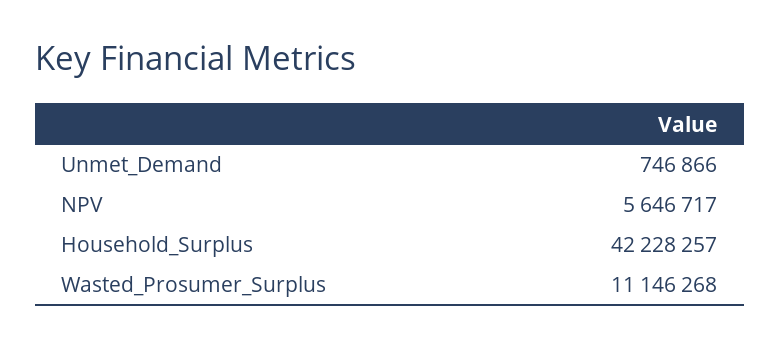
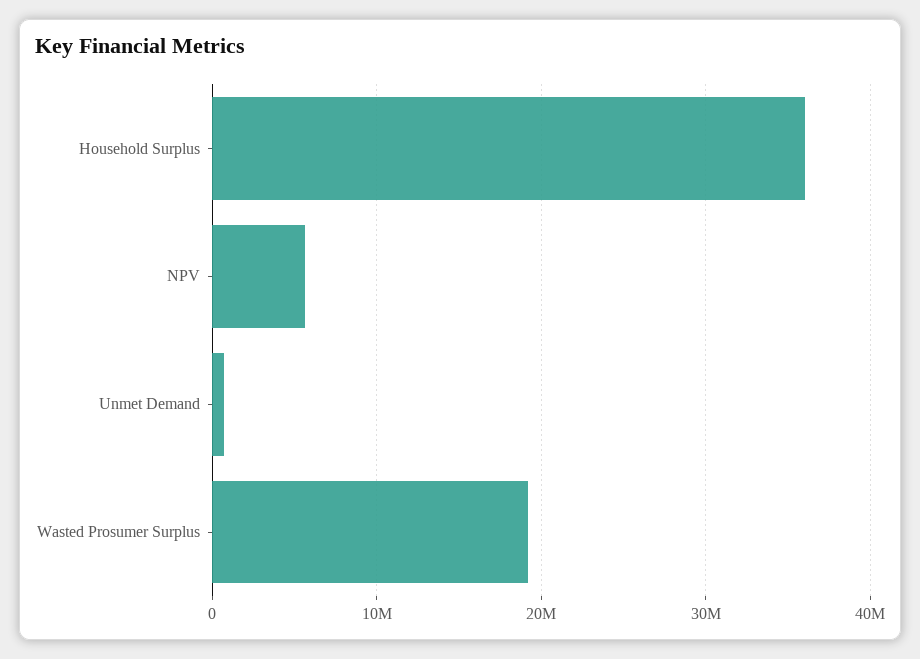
  {
    "Unmet_Demand": 746866,
    "NPV": 5646717,
-   "Household_Surplus": 42228257,
+   "Household_Surplus": 36000000,
-   "Wasted_Prosumer_Surplus": 11146268
+   "Wasted_Prosumer_Surplus": 19000000
  }

